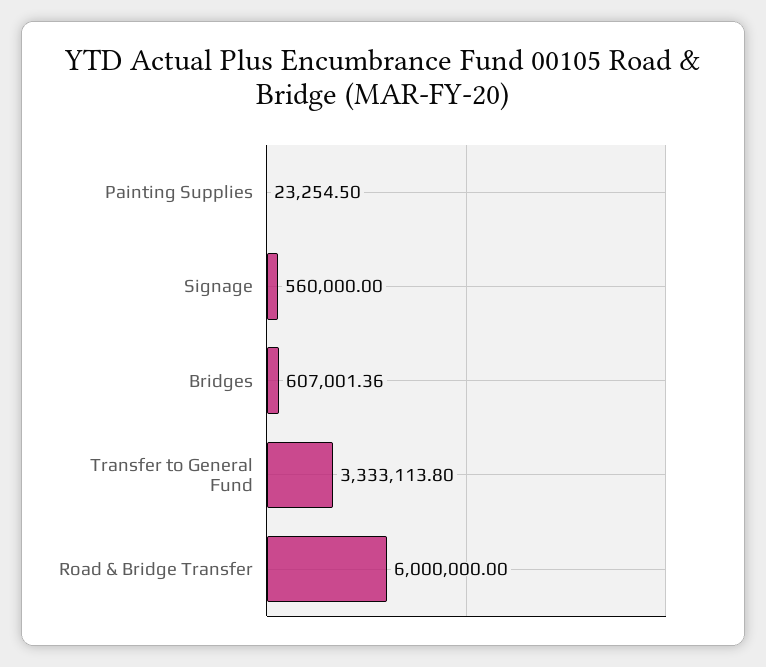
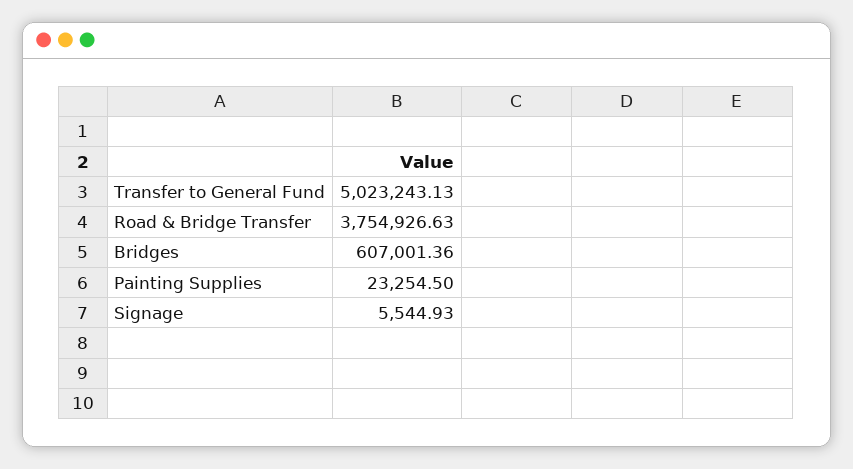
  {
    "Painting Supplies": 23254.5,
-   "Signage": 560000,
+   "Signage": 5544.93,
    "Bridges": 607001.36,
-   "Transfer to General Fund": 3333113.8,
+   "Transfer to General Fund": 5023243.13,
-   "Road & Bridge Transfer": 6000000
+   "Road & Bridge Transfer": 3754926.63
  }

